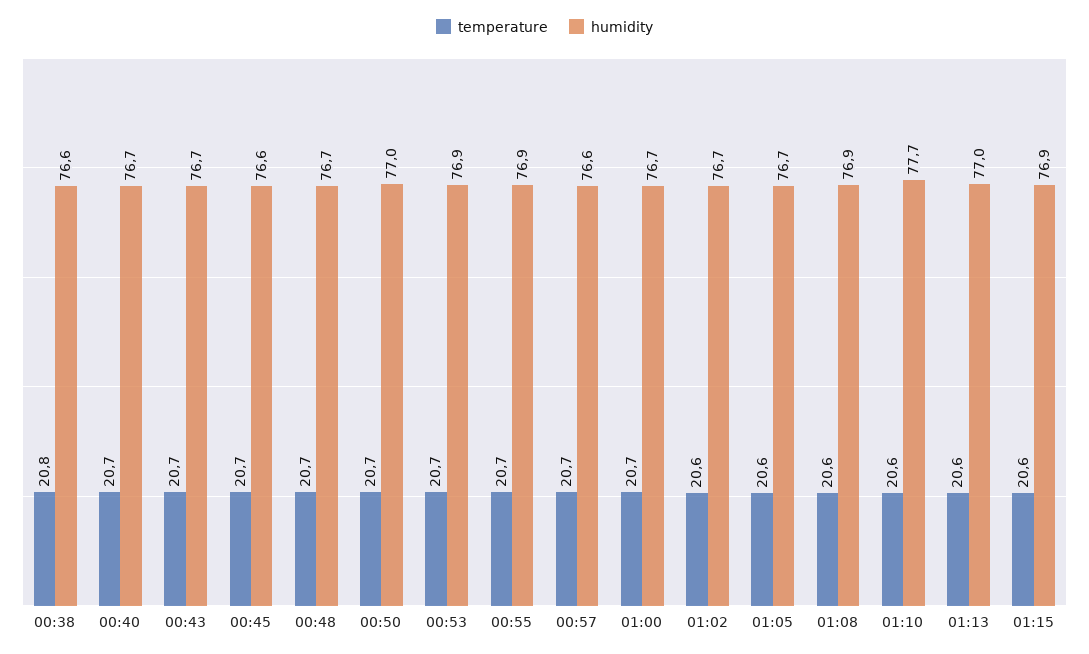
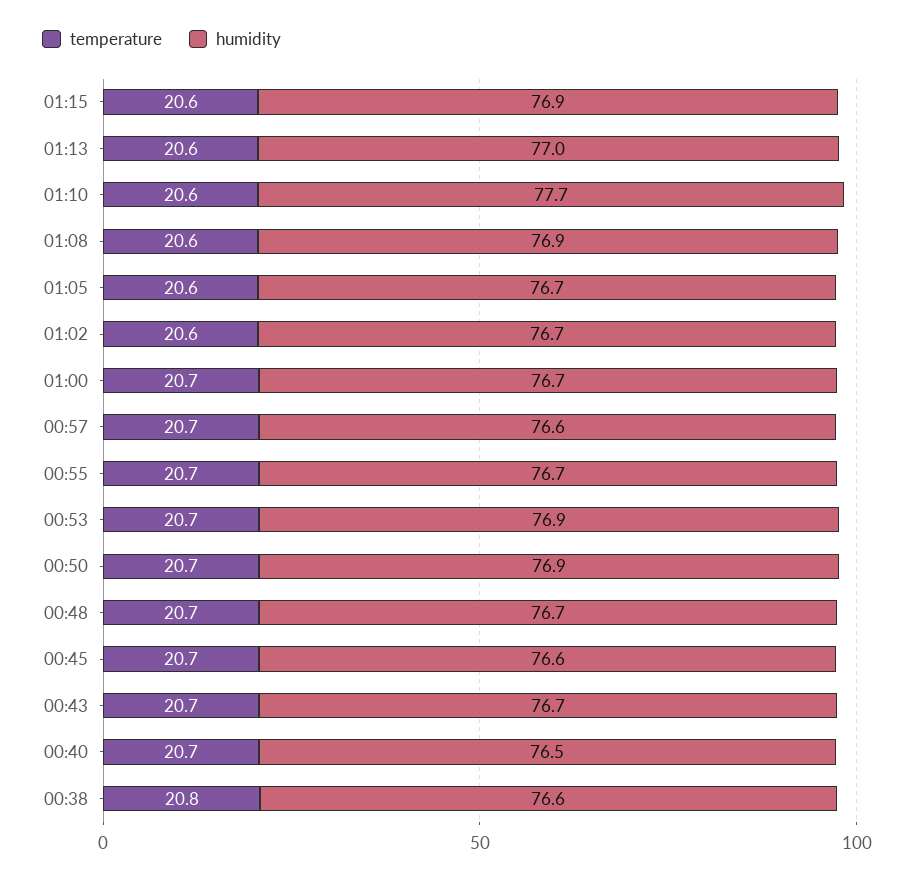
  {
    "temperature": {
      "00:38": 20.8,
      "00:40": 20.7,
      "00:43": 20.7,
      "00:45": 20.7,
      "00:48": 20.7,
      "00:50": 20.7,
      "00:53": 20.7,
      "00:55": 20.7,
      "00:57": 20.7,
      "01:00": 20.7,
      "01:02": 20.6,
      "01:05": 20.6,
      "01:08": 20.6,
      "01:10": 20.6,
      "01:13": 20.6,
      "01:15": 20.6
    },
    "humidity": {
      "00:38": 76.6,
-     "00:40": 76.7,
+     "00:40": 76.5,
      "00:43": 76.7,
      "00:45": 76.6,
      "00:48": 76.7,
-     "00:50": 77,
+     "00:50": 76.9,
      "00:53": 76.9,
-     "00:55": 76.9,
+     "00:55": 76.7,
      "00:57": 76.6,
      "01:00": 76.7,
      "01:02": 76.7,
      "01:05": 76.7,
      "01:08": 76.9,
      "01:10": 77.7,
      "01:13": 77,
      "01:15": 76.9
    }
  }

